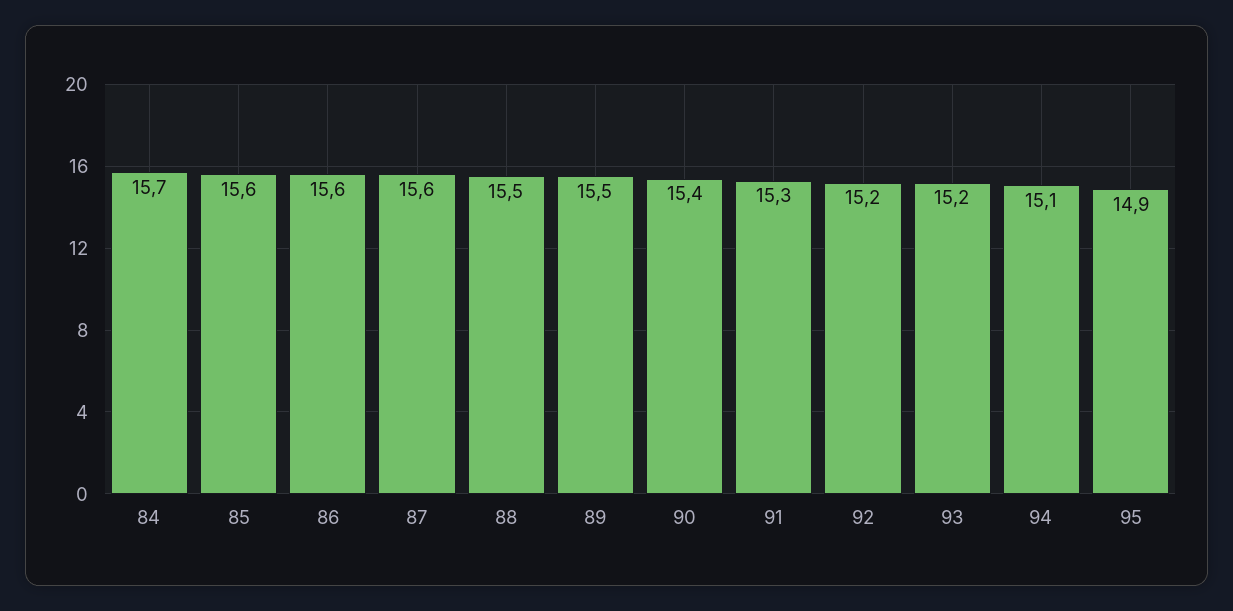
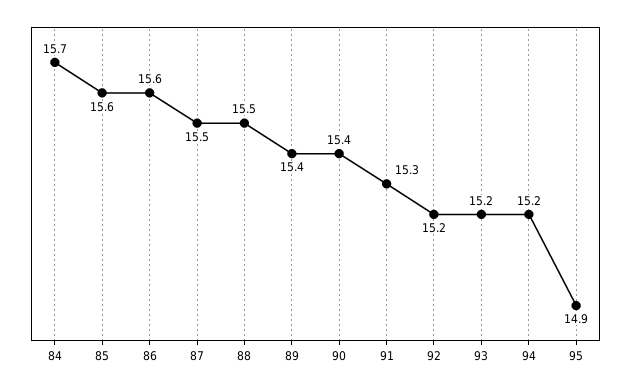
  {
    "84": 15.7,
    "85": 15.6,
    "86": 15.6,
-   "87": 15.6,
+   "87": 15.5,
    "88": 15.5,
-   "89": 15.5,
+   "89": 15.4,
    "90": 15.4,
    "91": 15.3,
    "92": 15.2,
    "93": 15.2,
-   "94": 15.1,
+   "94": 15.2,
    "95": 14.9
  }

